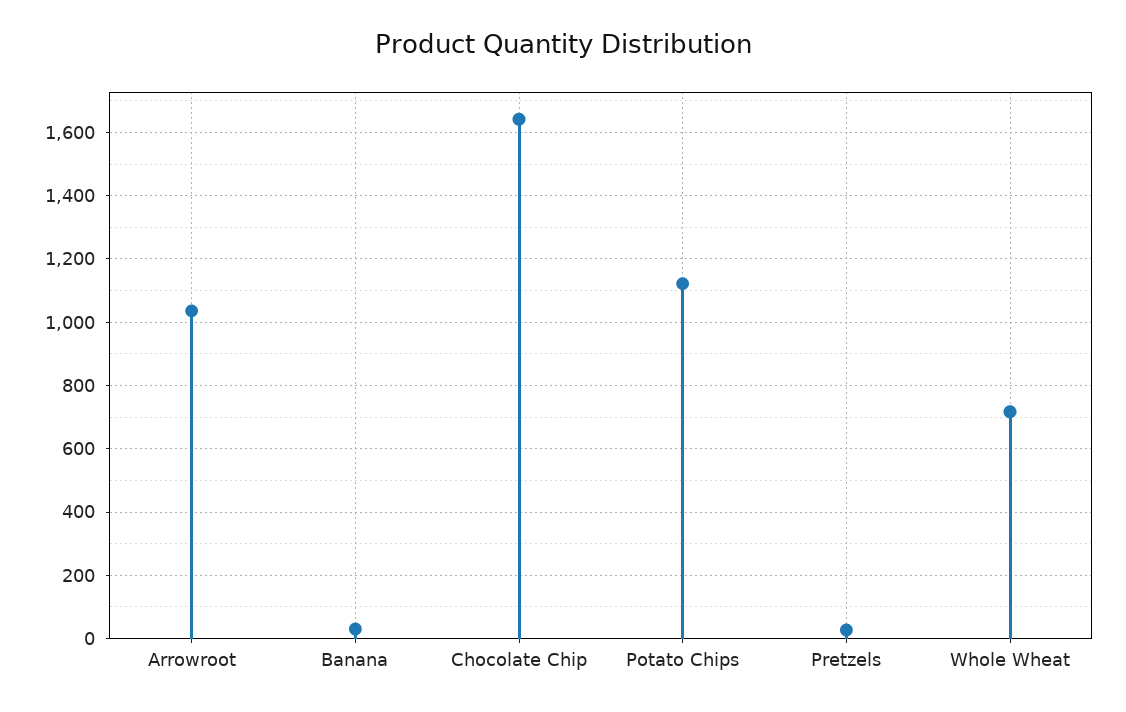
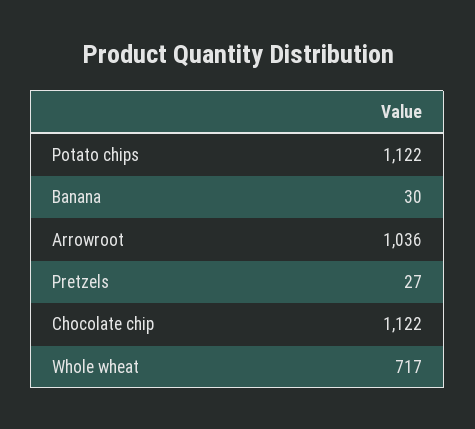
  {
    "Arrowroot": 1036,
    "Banana": 30,
-   "Chocolate Chip": 1640,
+   "Chocolate Chip": 1122,
    "Potato Chips": 1122,
    "Pretzels": 27,
    "Whole Wheat": 717
  }

